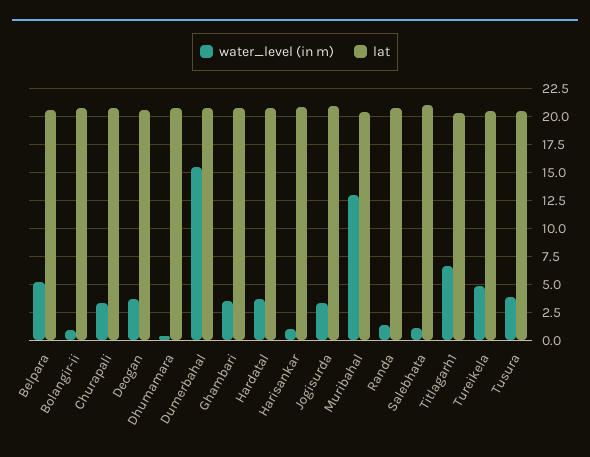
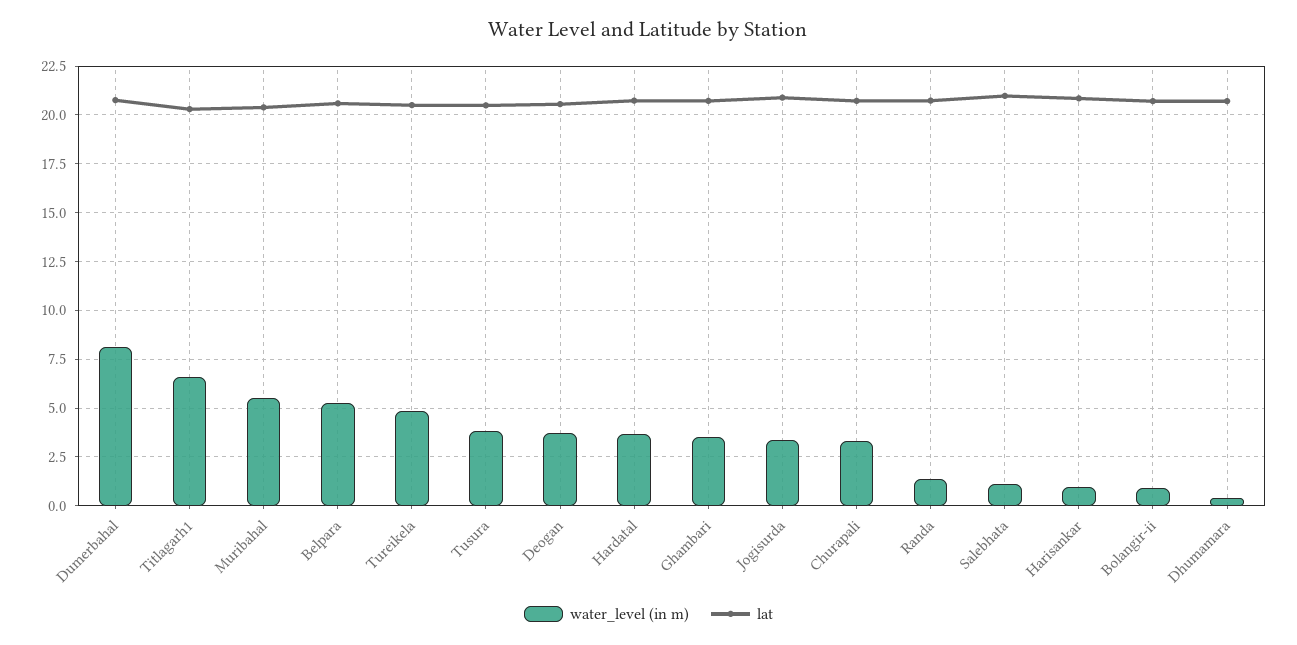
  {
    "water_level (in m)": {
      "Belpara": 5,
      "Bolangir-ii": 1,
      "Churapali": 3.5,
      "Deogan": 3.5,
      "Dhumamara": 0.5,
-     "Dumerbahal": 15,
+     "Dumerbahal": 8,
      "Ghambari": 3.5,
      "Hardatal": 3.5,
      "Harisankar": 1,
      "Jogisurda": 3.5,
-     "Muribahal": 12.5,
+     "Muribahal": 5.5,
      "Randa": 1.5,
      "Salebhata": 1,
      "Titlagarh1": 6.5,
      "Tureikela": 5,
      "Tusura": 4
    },
    "lat": {
      "Belpara": 20.5,
      "Bolangir-ii": 20.5,
      "Churapali": 20.5,
      "Deogan": 20.5,
      "Dhumamara": 20.5,
      "Dumerbahal": 21,
      "Ghambari": 20.5,
      "Hardatal": 20.5,
      "Harisankar": 21,
      "Jogisurda": 21,
      "Muribahal": 20.5,
      "Randa": 20.5,
      "Salebhata": 21,
      "Titlagarh1": 20.5,
      "Tureikela": 20.5,
      "Tusura": 20.5
    }
  }

